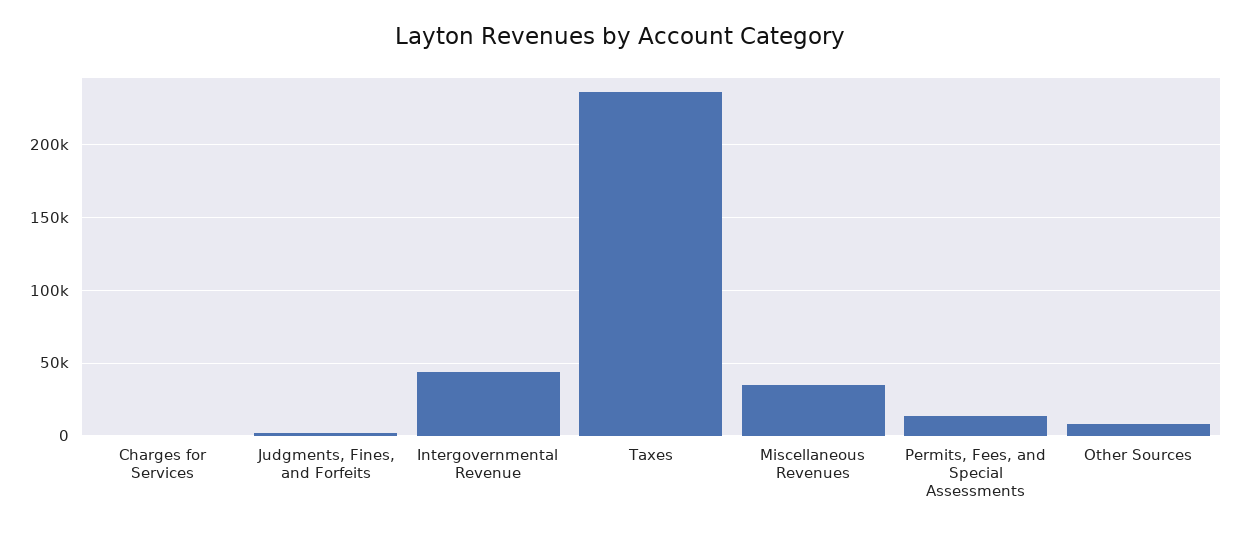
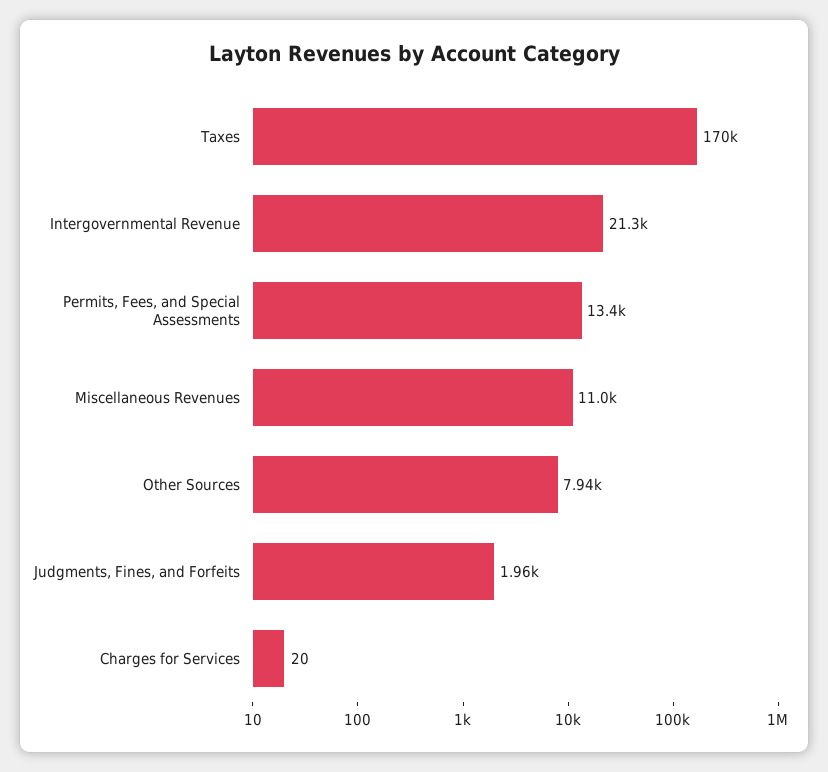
  {
    "Charges for Services": 20,
    "Judgments, Fines, and Forfeits": 1960,
-   "Intergovernmental Revenue": 45000,
+   "Intergovernmental Revenue": 21300,
-   "Taxes": 235000,
+   "Taxes": 170000,
-   "Miscellaneous Revenues": 35000,
+   "Miscellaneous Revenues": 11000,
    "Permits, Fees, and Special Assessments": 13400,
    "Other Sources": 7940
  }

